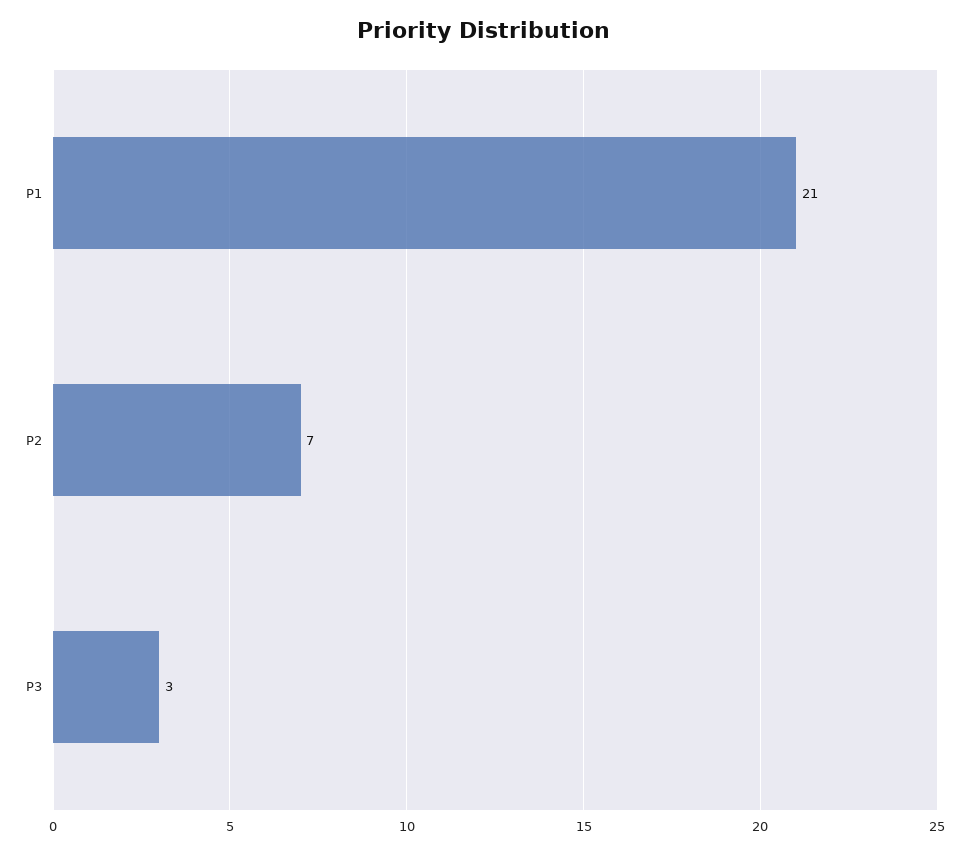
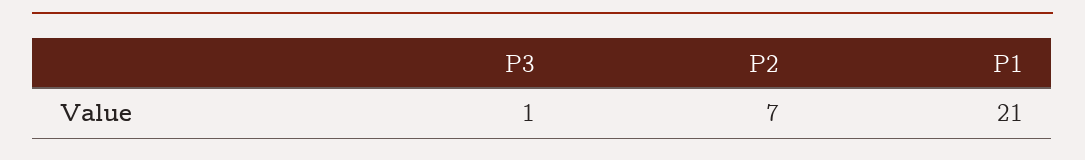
  {
    "P1": 21,
    "P2": 7,
-   "P3": 3
+   "P3": 1
  }

